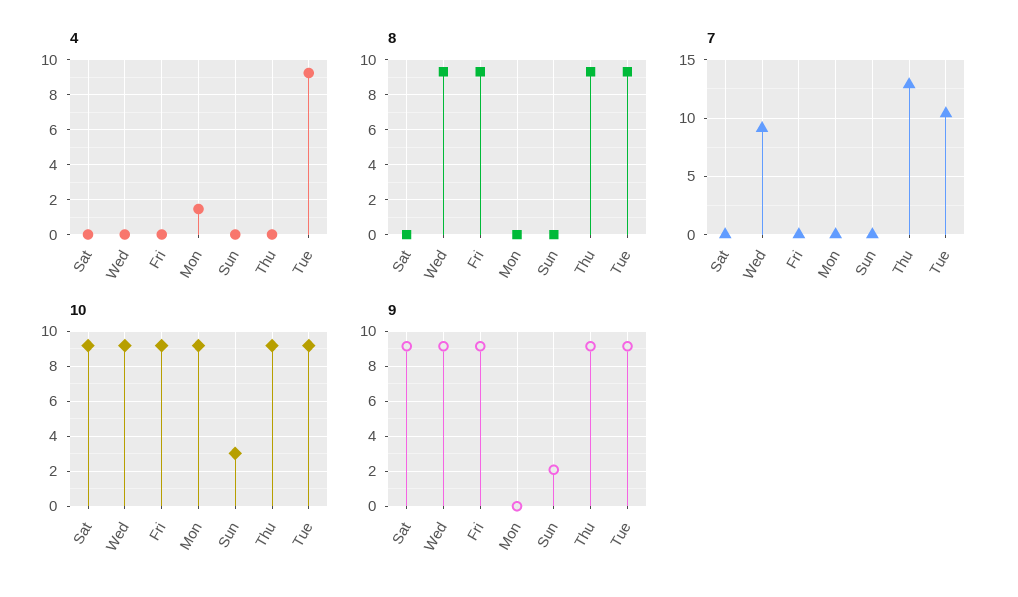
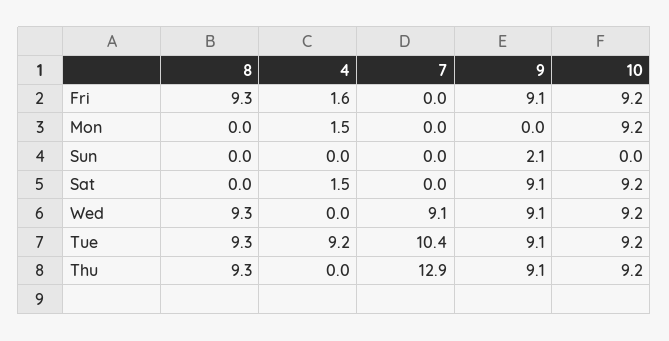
  {
    "4": {
-     "Sat": 0,
+     "Sat": 1.5,
      "Wed": 0,
-     "Fri": 0,
+     "Fri": 1.6,
      "Mon": 1.5,
      "Sun": 0,
      "Thu": 0,
      "Tue": 9.2
    },
    "8": {
      "Sat": 0,
      "Wed": 9.3,
      "Fri": 9.3,
      "Mon": 0,
      "Sun": 0,
      "Thu": 9.3,
      "Tue": 9.3
    },
    "7": {
      "Sat": 0,
      "Wed": 9.1,
      "Fri": 0,
      "Mon": 0,
      "Sun": 0,
      "Thu": 12.9,
      "Tue": 10.4
    },
    "10": {
      "Sat": 9.2,
      "Wed": 9.2,
      "Fri": 9.2,
      "Mon": 9.2,
-     "Sun": 3,
+     "Sun": 0,
      "Thu": 9.2,
      "Tue": 9.2
    },
    "9": {
      "Sat": 9.1,
      "Wed": 9.1,
      "Fri": 9.1,
      "Mon": 0,
      "Sun": 2.1,
      "Thu": 9.1,
      "Tue": 9.1
    }
  }

